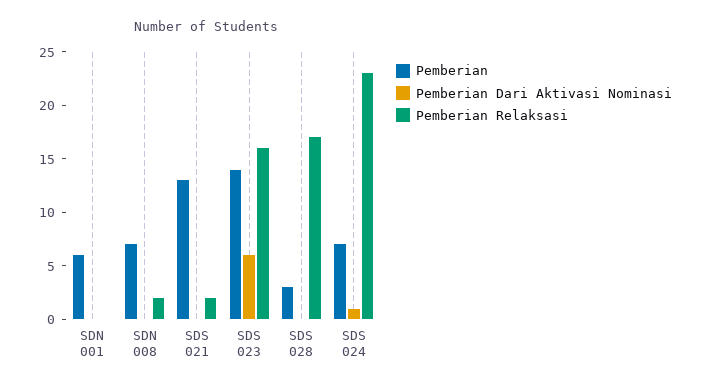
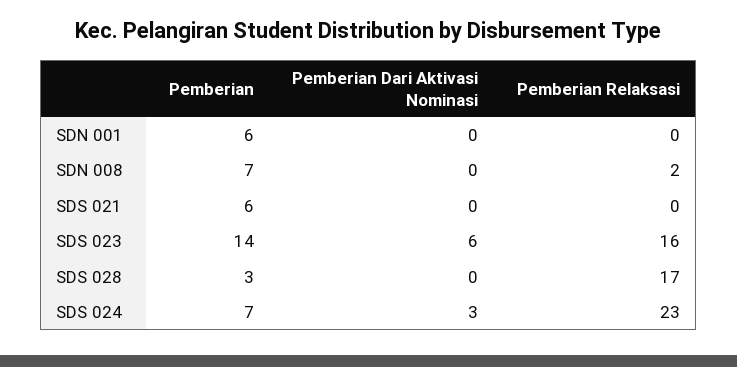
  {
    "Pemberian": {
      "SDN 001": 6,
      "SDN 008": 7,
-     "SDS 021": 13,
+     "SDS 021": 6,
      "SDS 023": 14,
      "SDS 028": 3,
      "SDS 024": 7
    },
    "Pemberian Dari Aktivasi Nominasi": {
      "SDN 001": 0,
      "SDN 008": 0,
      "SDS 021": 0,
      "SDS 023": 6,
      "SDS 028": 0,
-     "SDS 024": 1
+     "SDS 024": 3
    },
    "Pemberian Relaksasi": {
      "SDN 001": 0,
      "SDN 008": 2,
-     "SDS 021": 2,
+     "SDS 021": 0,
      "SDS 023": 16,
      "SDS 028": 17,
      "SDS 024": 23
    }
  }

